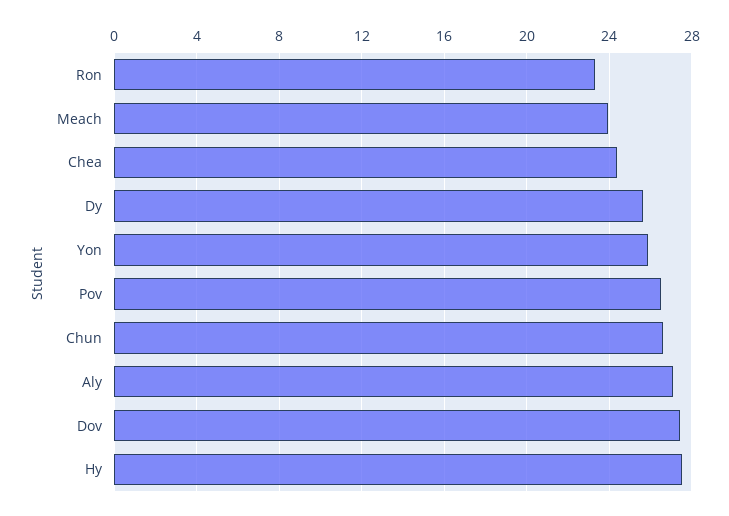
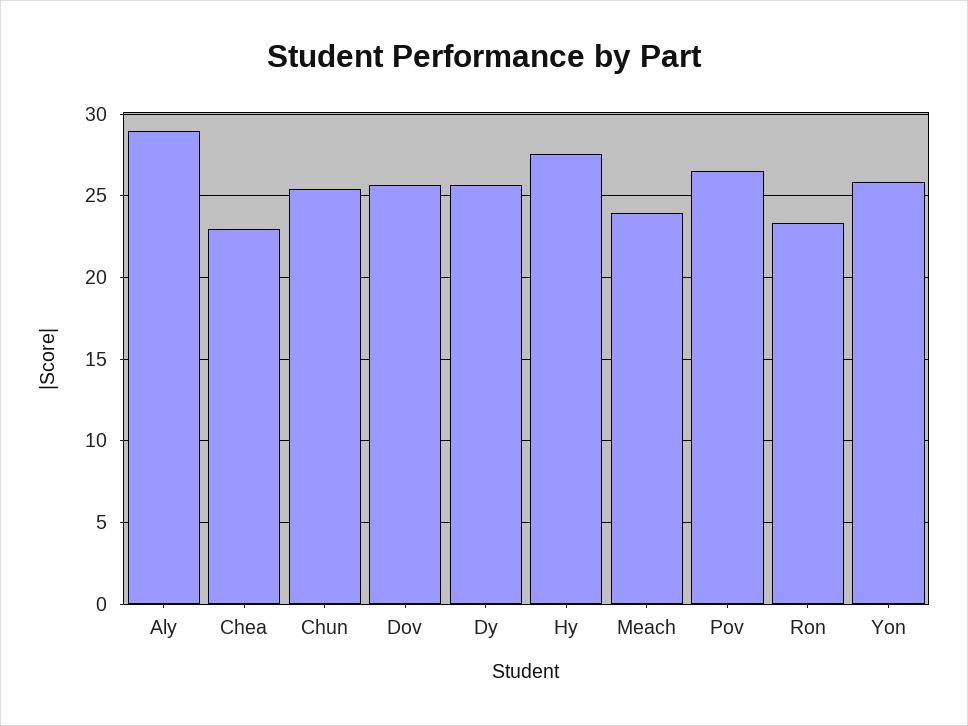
  {
    "Ron": 23.5,
    "Meach": 24,
-   "Chea": 24.5,
+   "Chea": 23,
    "Dy": 25.5,
    "Yon": 26,
    "Pov": 26.5,
-   "Chun": 26.5,
+   "Chun": 25.5,
-   "Aly": 27,
+   "Aly": 29,
-   "Dov": 27.5,
+   "Dov": 25.5,
    "Hy": 27.5
  }

